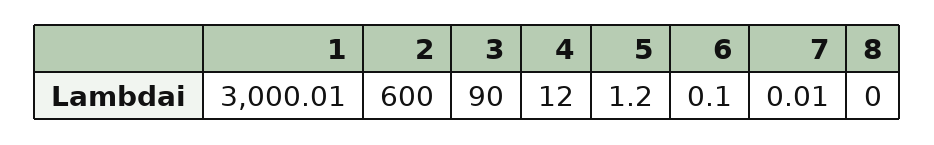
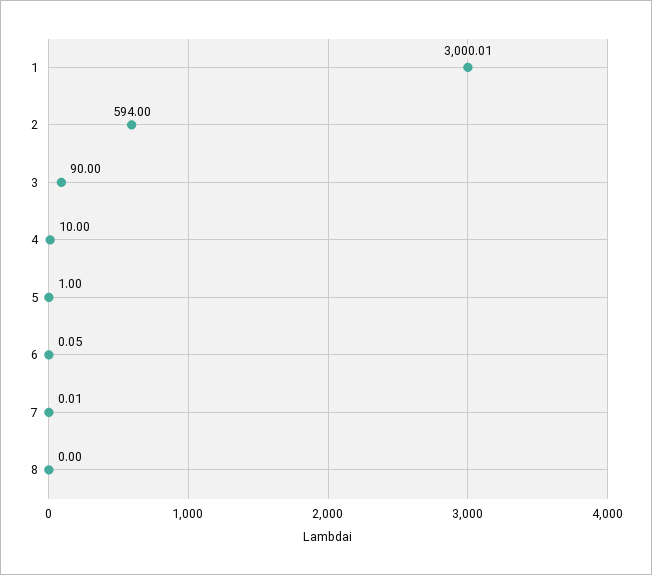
  {
    "1": 3000.01,
-   "2": 600,
+   "2": 594,
    "3": 90,
-   "4": 12,
+   "4": 10,
-   "5": 1.2,
+   "5": 1,
-   "6": 0.1,
+   "6": 0.05,
    "7": 0.01,
    "8": 0
  }

